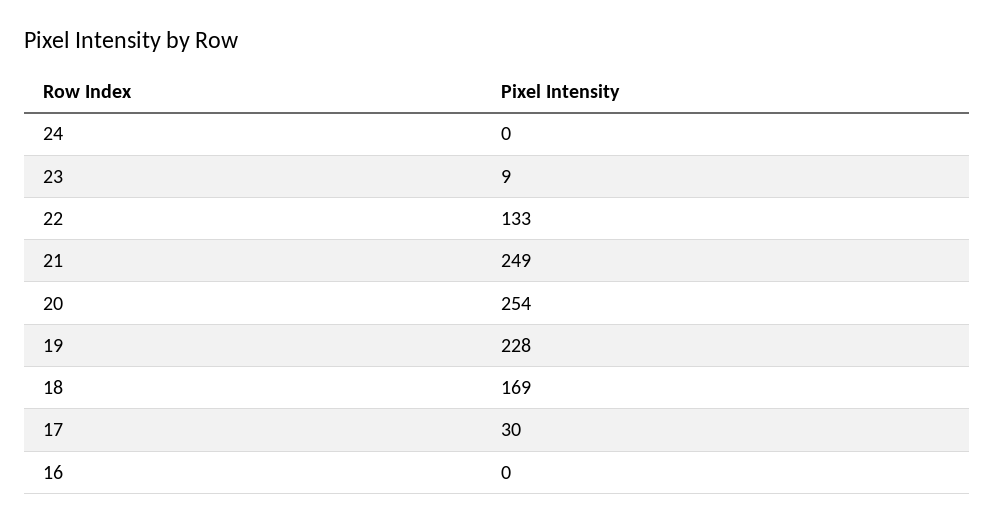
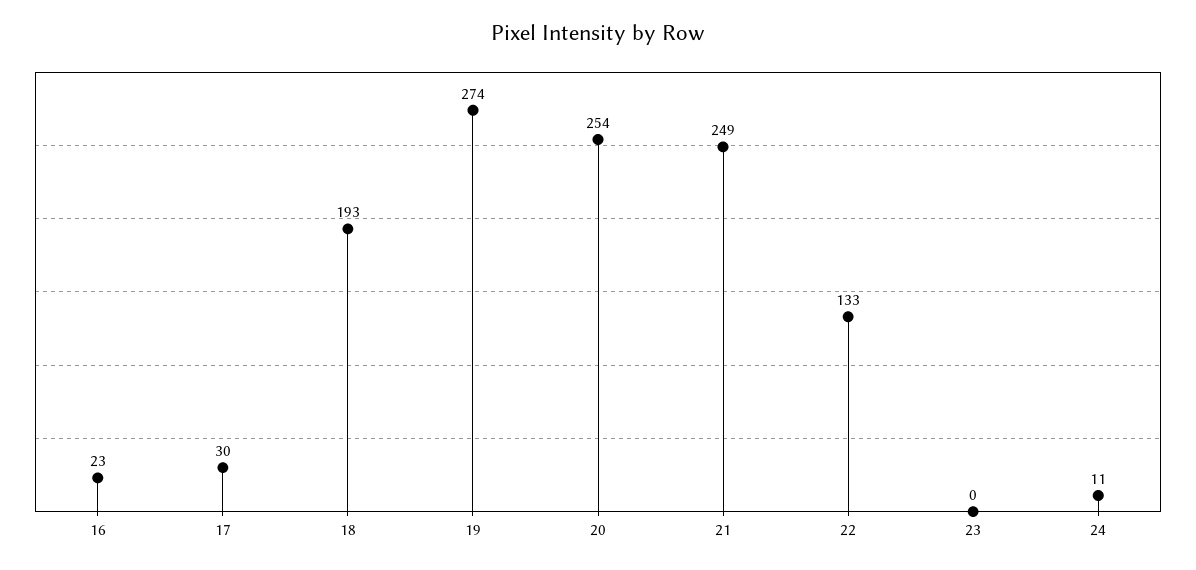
  {
-   "24": 0,
+   "24": 11,
-   "23": 9,
+   "23": 0,
    "22": 133,
    "21": 249,
    "20": 254,
-   "19": 228,
+   "19": 274,
-   "18": 169,
+   "18": 193,
    "17": 30,
-   "16": 0
+   "16": 23
  }

